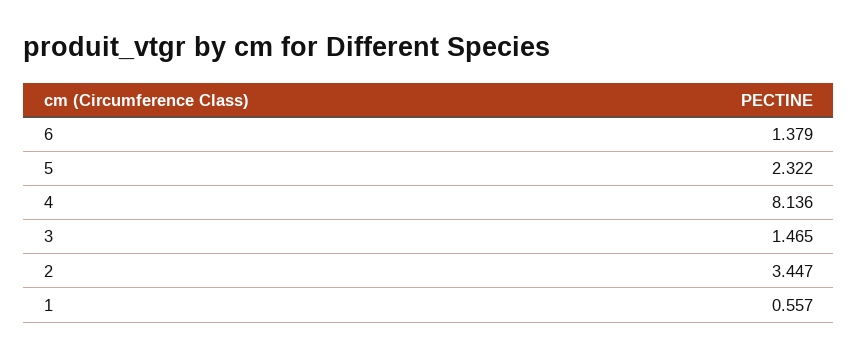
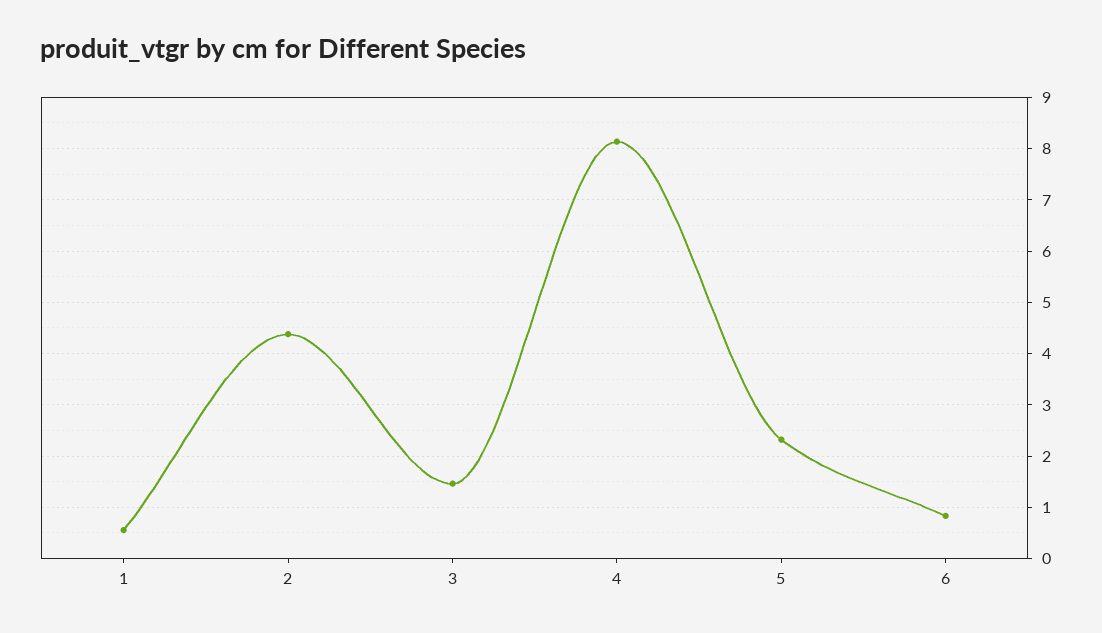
  {
-   "6": 1.379,
+   "6": 0.8,
    "5": 2.322,
    "4": 8.136,
    "3": 1.465,
-   "2": 3.447,
+   "2": 4.4,
    "1": 0.557
  }

